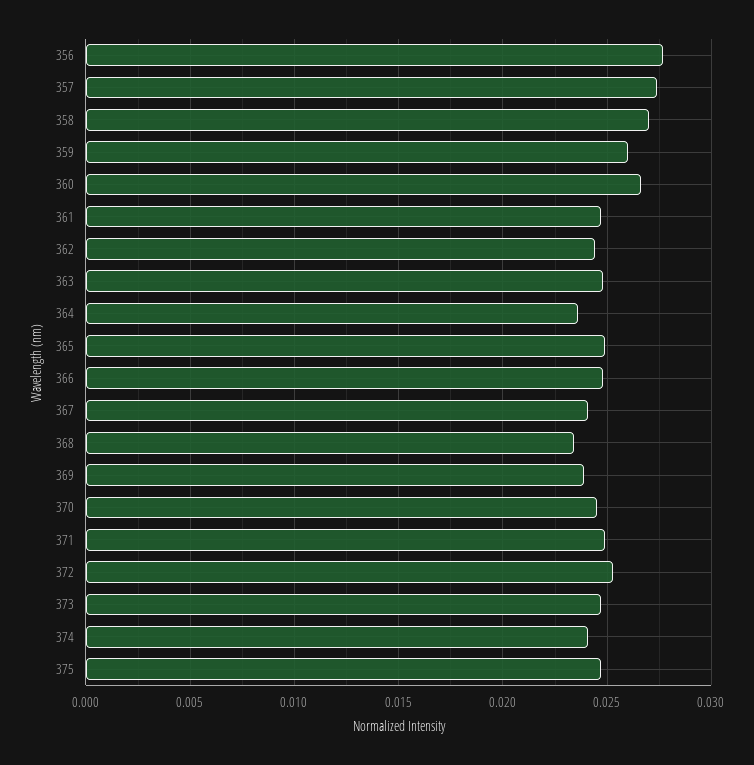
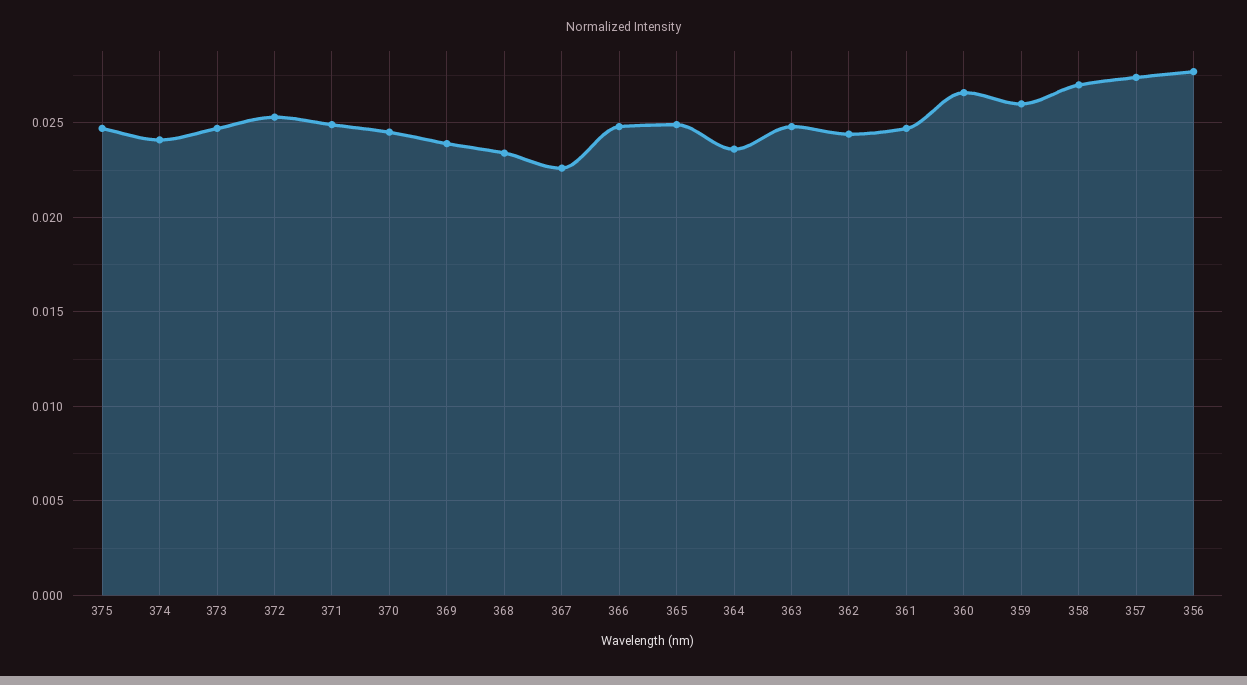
  {
    "356": 0.0275,
    "357": 0.0275,
    "358": 0.027,
    "359": 0.026,
    "360": 0.0265,
    "361": 0.0245,
    "362": 0.0245,
    "363": 0.025,
    "364": 0.0235,
    "365": 0.025,
    "366": 0.025,
-   "367": 0.024,
+   "367": 0.0225,
    "368": 0.0235,
    "369": 0.024,
    "370": 0.0245,
    "371": 0.025,
    "372": 0.0255,
    "373": 0.0245,
    "374": 0.024,
    "375": 0.0245
  }

